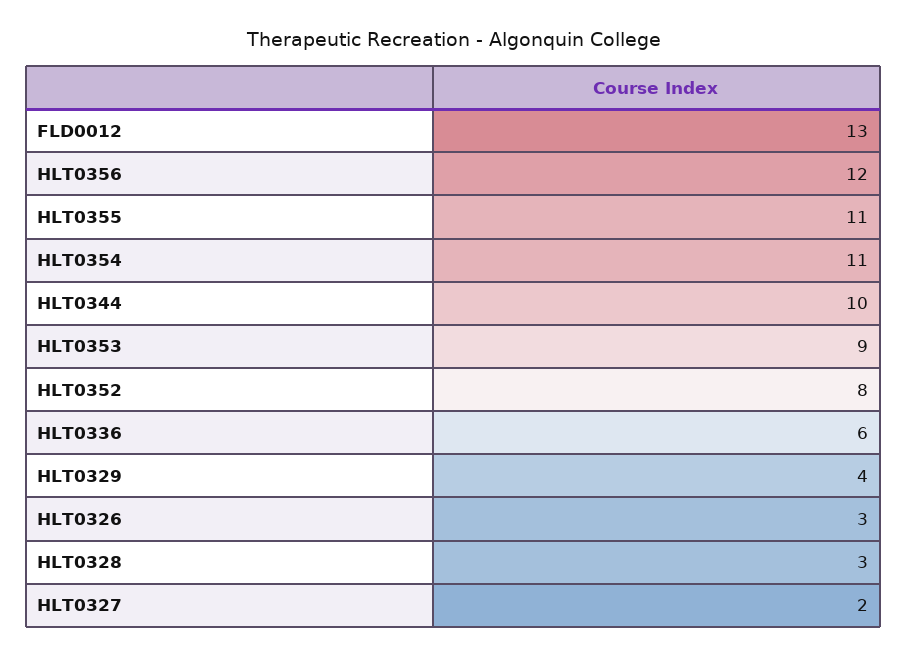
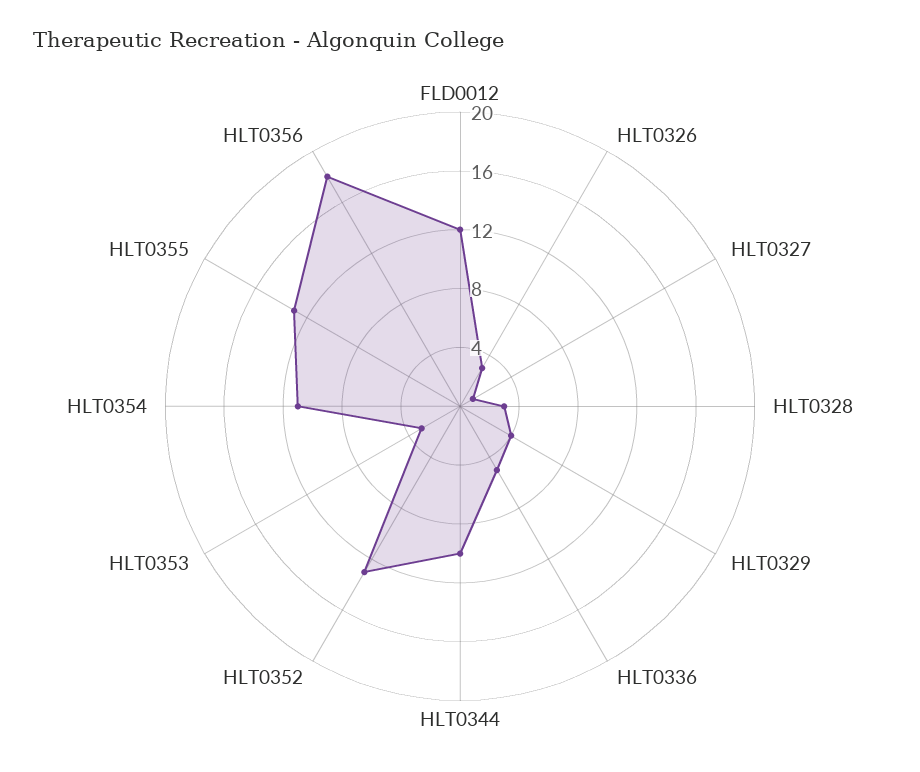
  {
-   "FLD0012": 13,
+   "FLD0012": 12,
-   "HLT0356": 12,
+   "HLT0356": 18,
-   "HLT0355": 11,
+   "HLT0355": 13,
    "HLT0354": 11,
    "HLT0344": 10,
-   "HLT0353": 9,
+   "HLT0353": 3,
-   "HLT0352": 8,
+   "HLT0352": 13,
-   "HLT0336": 6,
+   "HLT0336": 5,
    "HLT0329": 4,
    "HLT0326": 3,
    "HLT0328": 3,
-   "HLT0327": 2
+   "HLT0327": 1
  }

